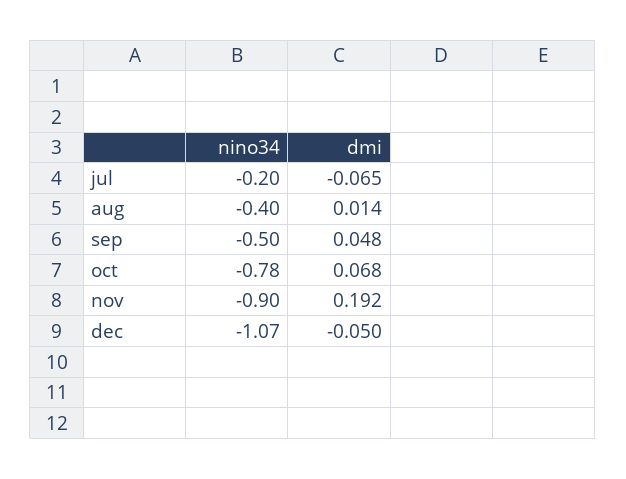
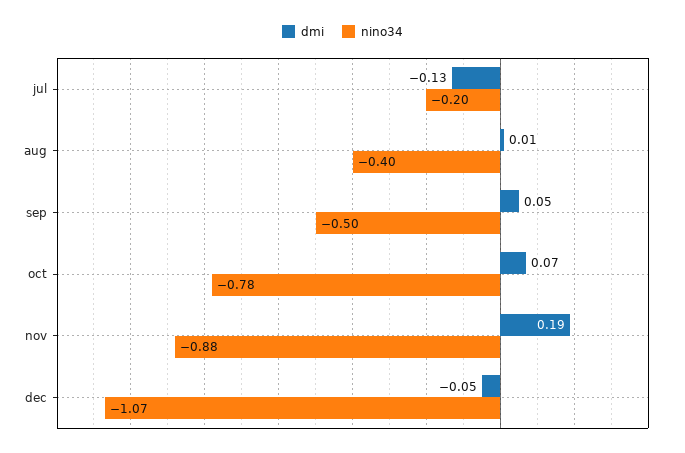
  {
    "nino34": {
      "jul": -0.2,
      "aug": -0.4,
      "sep": -0.5,
      "oct": -0.78,
-     "nov": -0.9,
+     "nov": -0.88,
      "dec": -1.07
    },
    "dmi": {
-     "jul": -0.065,
+     "jul": -0.13,
      "aug": 0.014,
      "sep": 0.048,
      "oct": 0.068,
      "nov": 0.192,
      "dec": -0.05
    }
  }

